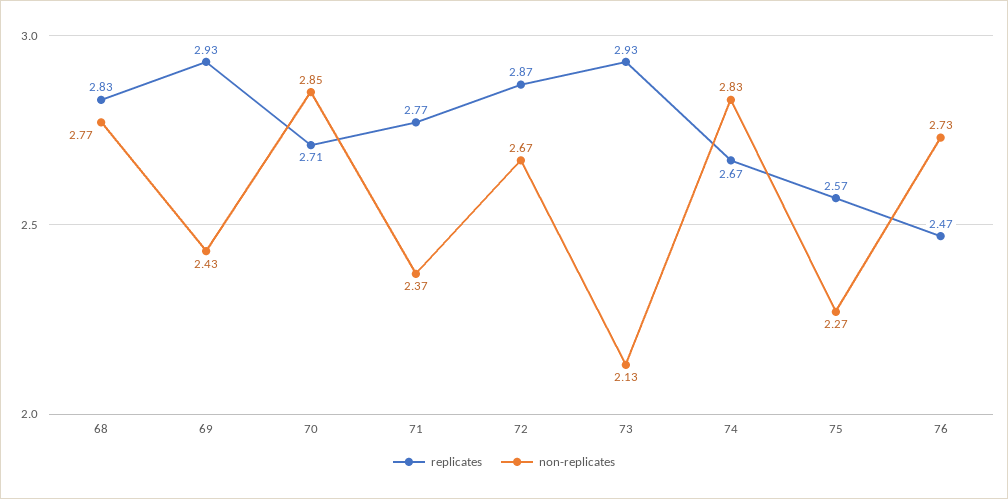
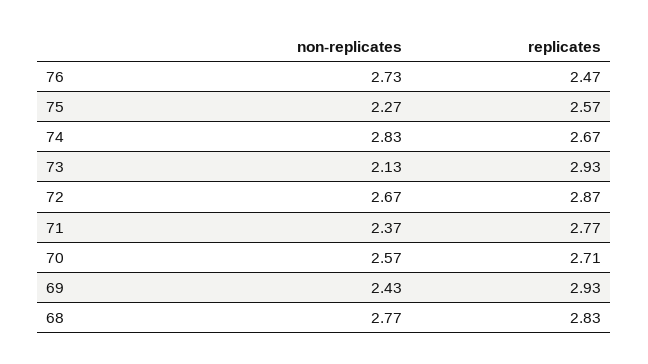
  {
    "replicates": {
      "68": 2.83,
      "69": 2.93,
      "70": 2.71,
      "71": 2.77,
      "72": 2.87,
      "73": 2.93,
      "74": 2.67,
      "75": 2.57,
      "76": 2.47
    },
    "non-replicates": {
      "68": 2.77,
      "69": 2.43,
-     "70": 2.85,
+     "70": 2.57,
      "71": 2.37,
      "72": 2.67,
      "73": 2.13,
      "74": 2.83,
      "75": 2.27,
      "76": 2.73
    }
  }

